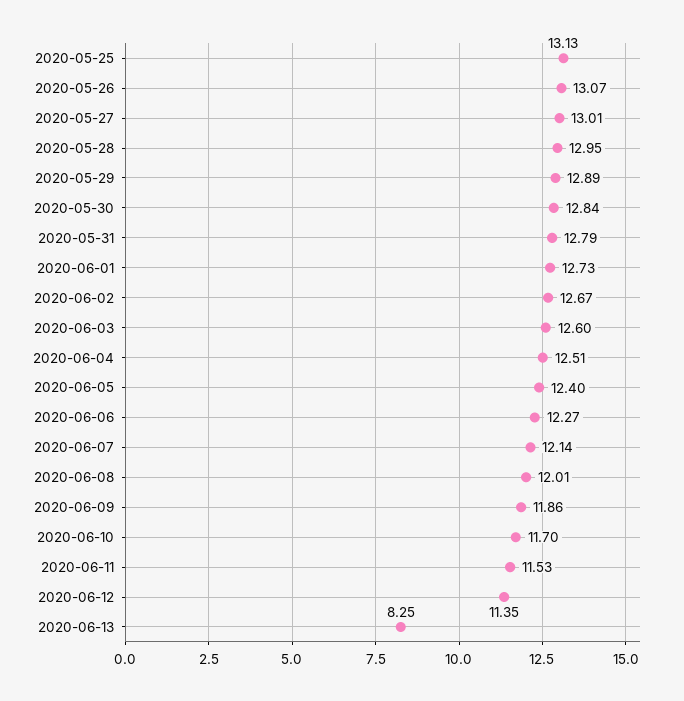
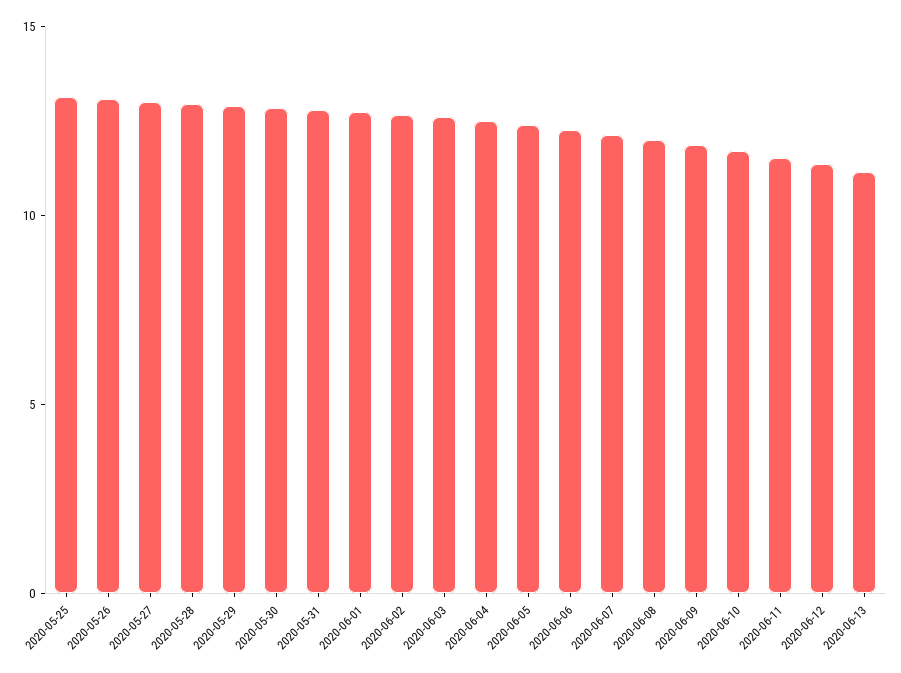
  {
    "2020-05-25": 13.13,
    "2020-05-26": 13.07,
    "2020-05-27": 13.01,
    "2020-05-28": 12.95,
    "2020-05-29": 12.89,
    "2020-05-30": 12.84,
    "2020-05-31": 12.79,
    "2020-06-01": 12.73,
    "2020-06-02": 12.67,
    "2020-06-03": 12.6,
    "2020-06-04": 12.51,
    "2020-06-05": 12.4,
    "2020-06-06": 12.27,
    "2020-06-07": 12.14,
    "2020-06-08": 12.01,
    "2020-06-09": 11.86,
    "2020-06-10": 11.7,
    "2020-06-11": 11.53,
    "2020-06-12": 11.35,
-   "2020-06-13": 8.25
+   "2020-06-13": 11
  }

